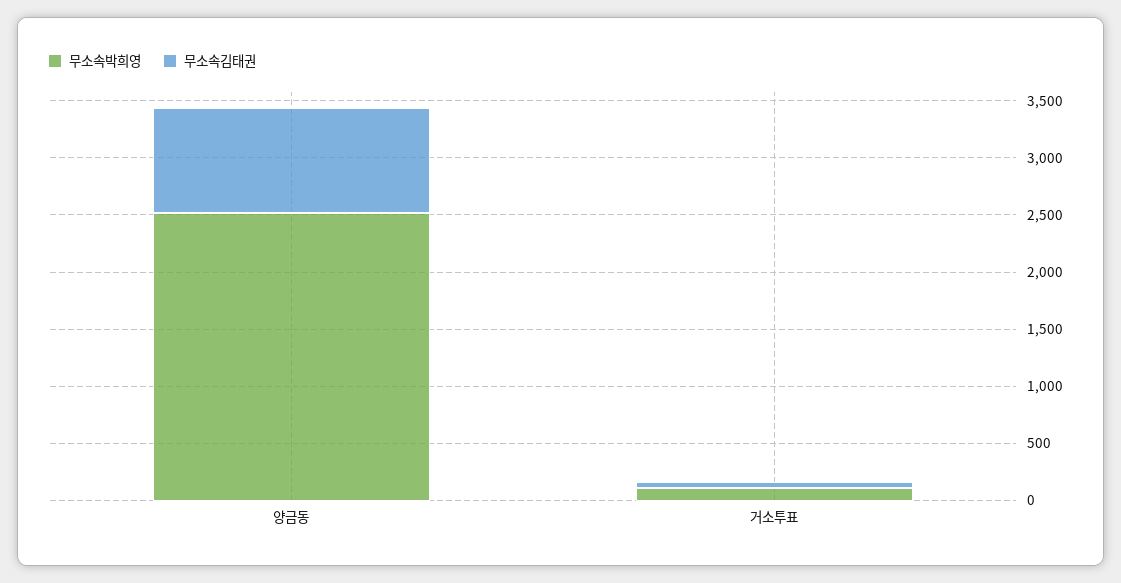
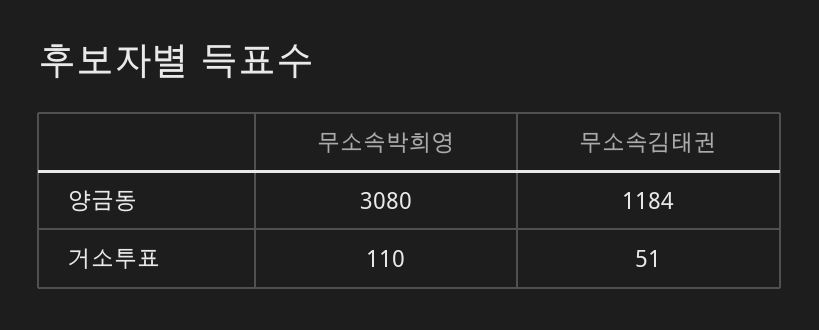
  {
    "무소속박희영": {
-     "양금동": 2500,
+     "양금동": 3080,
      "거소투표": 110
    },
    "무소속김태권": {
-     "양금동": 900,
+     "양금동": 1184,
      "거소투표": 51
    }
  }

